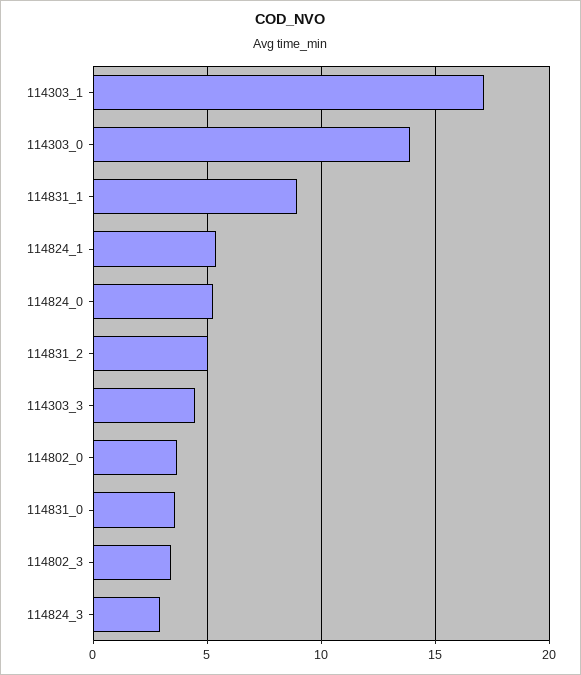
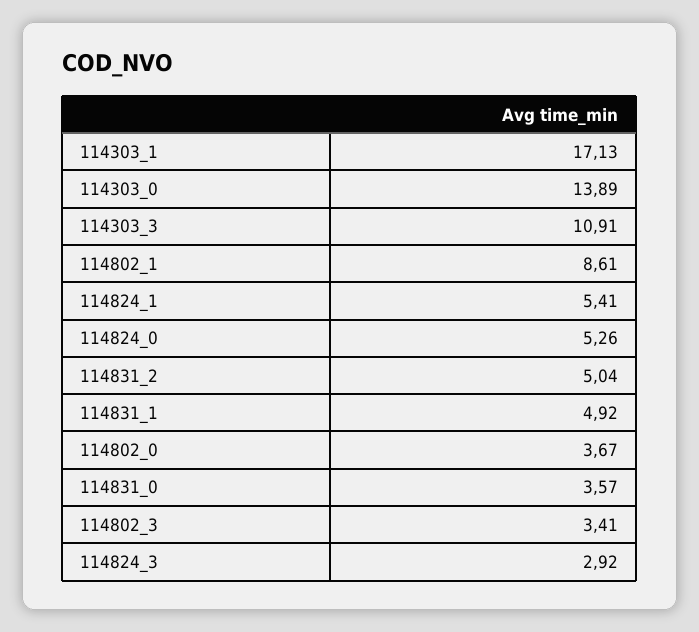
  {
    "114303_1": 17.13,
    "114303_0": 13.89,
-   "114831_1": 9,
+   "114831_1": 4.92,
    "114824_1": 5.41,
    "114824_0": 5.26,
    "114831_2": 5.04,
-   "114303_3": 4.5,
+   "114303_3": 10.91,
    "114802_0": 3.67,
    "114831_0": 3.57,
    "114802_3": 3.41,
-   "114824_3": 2.92
+   "114824_3": 2.92,
+   "114802_1": 8.61
  }

